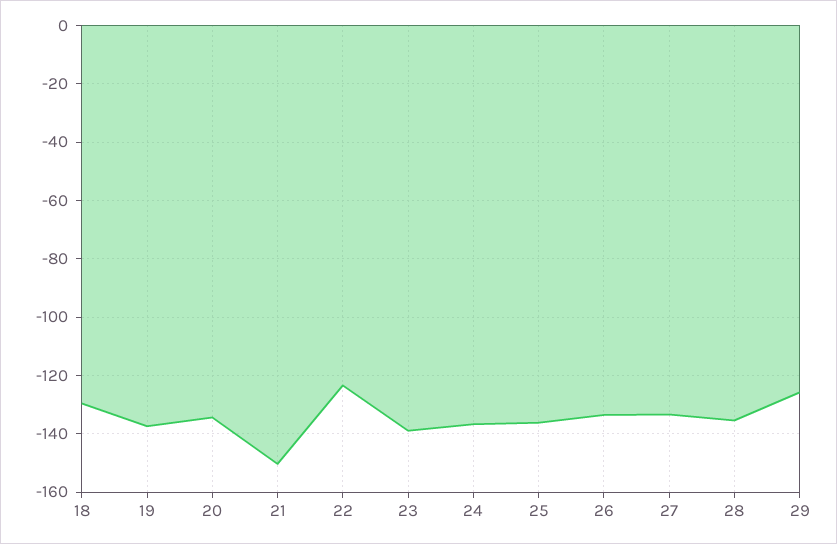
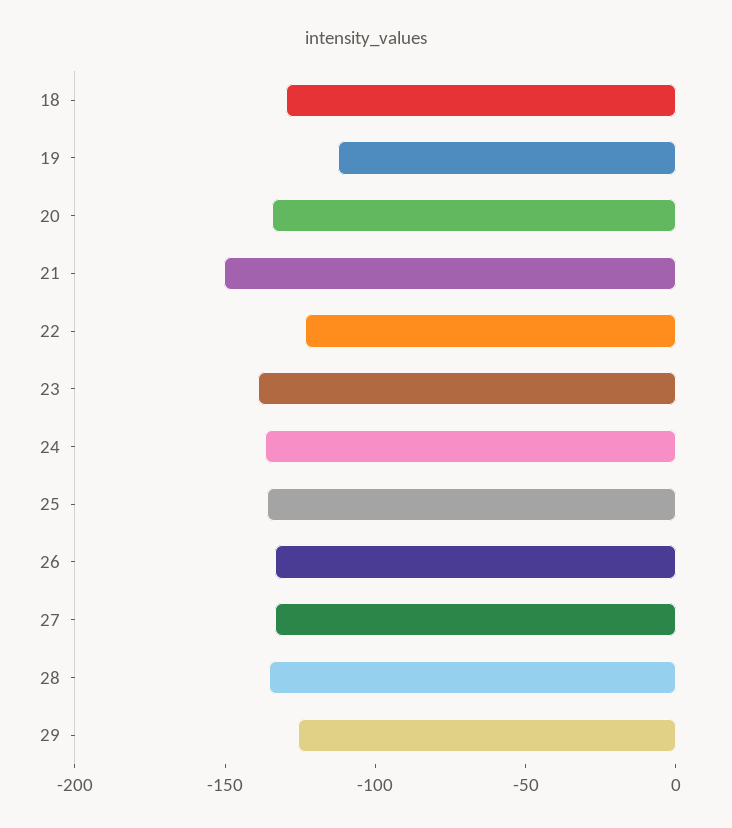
  {
    "18": -130,
-   "19": -137.5,
+   "19": -110,
    "20": -135,
    "21": -150,
    "22": -122.5,
    "23": -140,
    "24": -137.5,
    "25": -135,
    "26": -132.5,
    "27": -132.5,
    "28": -135,
    "29": -125
  }

